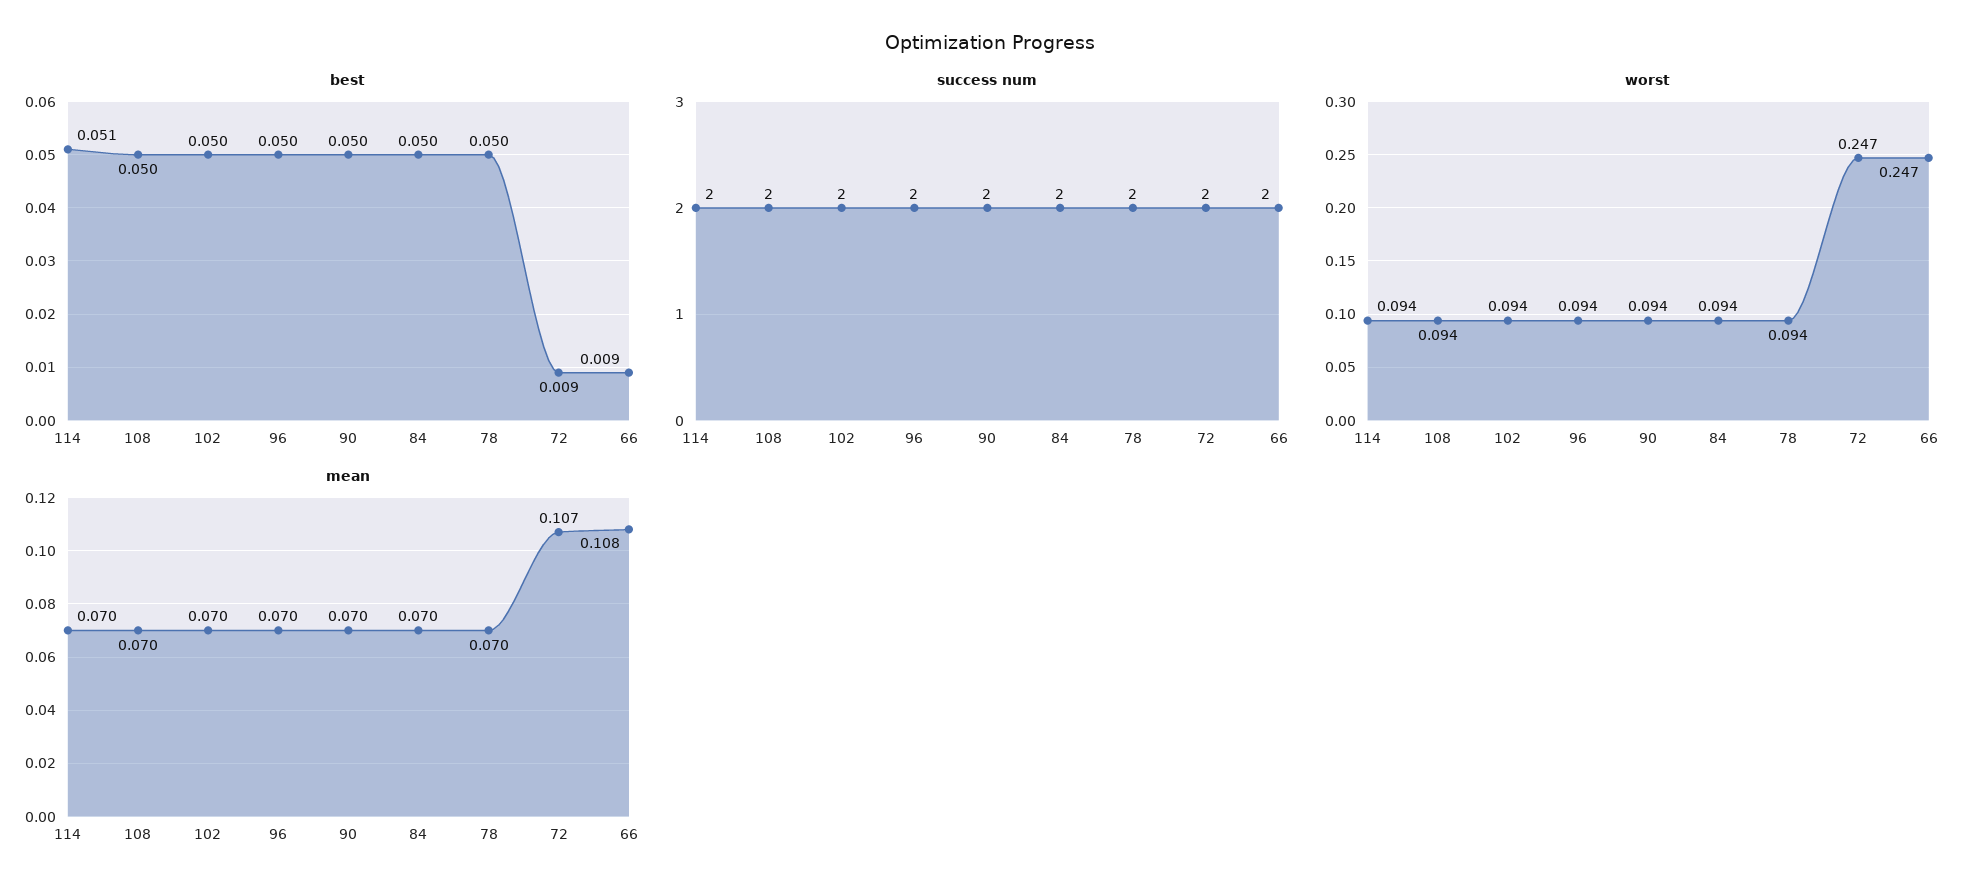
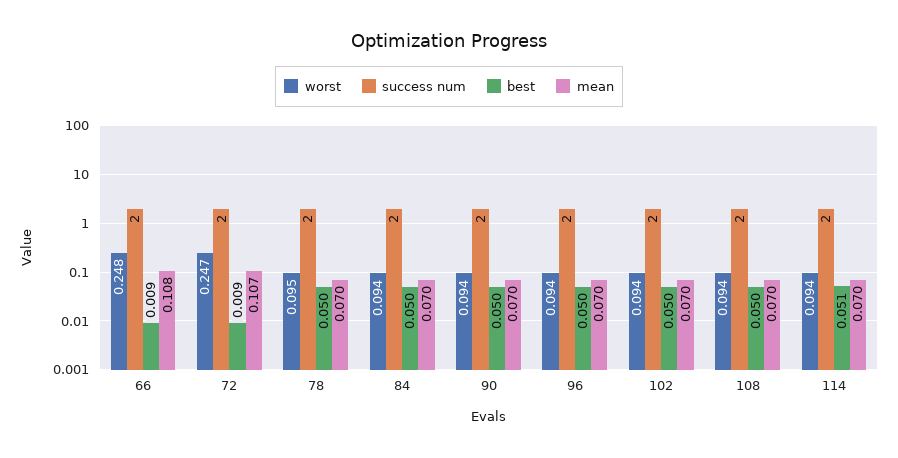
  {
    "best": {
      "114": 0.051,
      "108": 0.05,
      "102": 0.05,
      "96": 0.05,
      "90": 0.05,
      "84": 0.05,
      "78": 0.05,
      "72": 0.009,
      "66": 0.009
    },
    "success num": {
      "114": 2,
      "108": 2,
      "102": 2,
      "96": 2,
      "90": 2,
      "84": 2,
      "78": 2,
      "72": 2,
      "66": 2
    },
    "worst": {
      "114": 0.094,
      "108": 0.094,
      "102": 0.094,
      "96": 0.094,
      "90": 0.094,
      "84": 0.094,
-     "78": 0.094,
+     "78": 0.095,
      "72": 0.247,
-     "66": 0.247
+     "66": 0.248
    },
    "mean": {
      "114": 0.07,
      "108": 0.07,
      "102": 0.07,
      "96": 0.07,
      "90": 0.07,
      "84": 0.07,
      "78": 0.07,
      "72": 0.107,
      "66": 0.108
    }
  }

